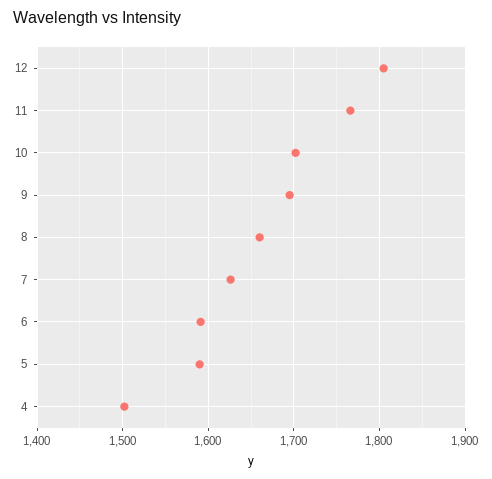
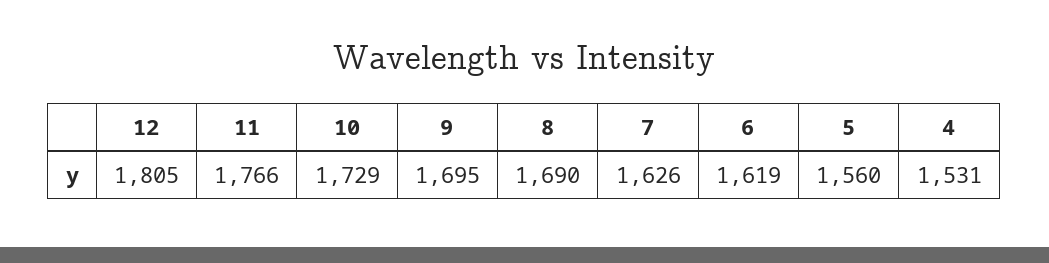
  {
    "12": 1805,
    "11": 1766,
-   "10": 1700,
+   "10": 1729,
    "9": 1695,
-   "8": 1660,
+   "8": 1690,
    "7": 1626,
-   "6": 1590,
+   "6": 1619,
-   "5": 1590,
+   "5": 1560,
-   "4": 1500
+   "4": 1531
  }

